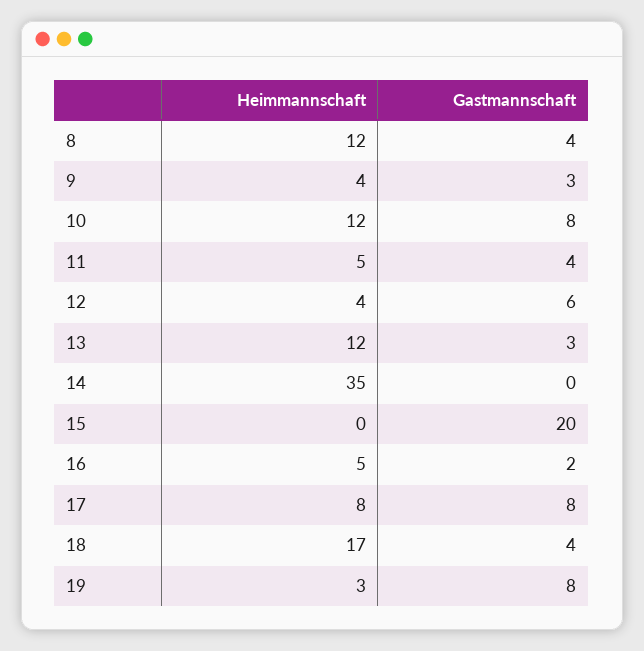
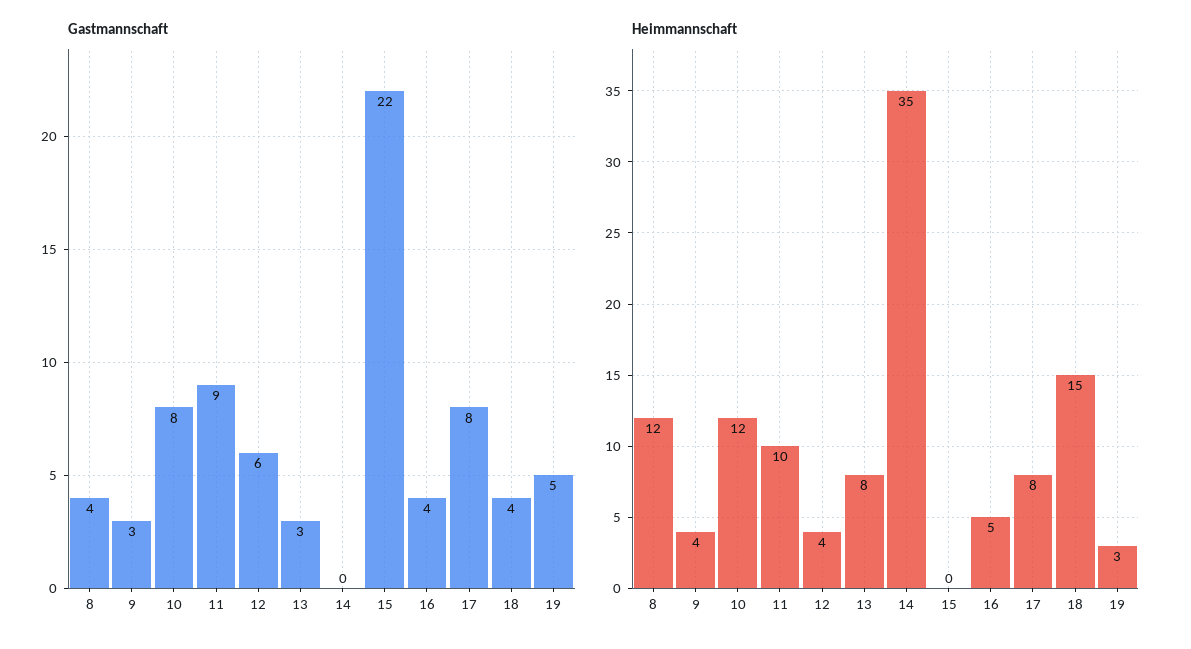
  {
    "Heimmannschaft": {
      "8": 12,
      "9": 4,
      "10": 12,
-     "11": 5,
+     "11": 10,
      "12": 4,
-     "13": 12,
+     "13": 8,
      "14": 35,
      "15": 0,
      "16": 5,
      "17": 8,
-     "18": 17,
+     "18": 15,
      "19": 3
    },
    "Gastmannschaft": {
      "8": 4,
      "9": 3,
      "10": 8,
-     "11": 4,
+     "11": 9,
      "12": 6,
      "13": 3,
      "14": 0,
-     "15": 20,
+     "15": 22,
-     "16": 2,
+     "16": 4,
      "17": 8,
      "18": 4,
-     "19": 8
+     "19": 5
    }
  }

